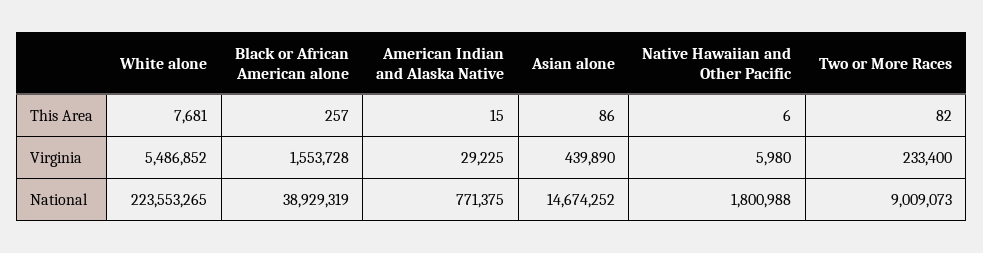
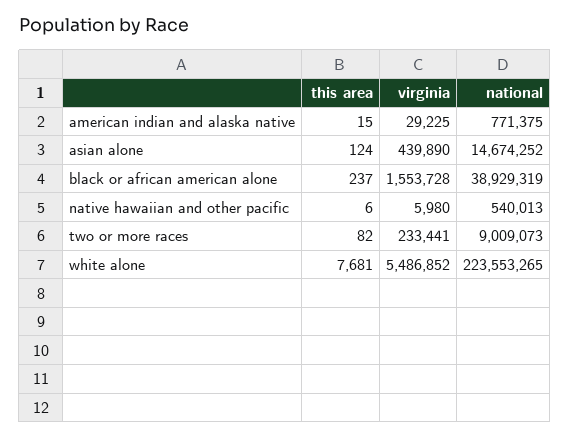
  {
    "White alone": {
      "This Area": 7681,
      "Virginia": 5486852,
      "National": 223553265
    },
    "Black or African American alone": {
-     "This Area": 257,
+     "This Area": 237,
      "Virginia": 1553728,
      "National": 38929319
    },
    "American Indian and Alaska Native": {
      "This Area": 15,
      "Virginia": 29225,
      "National": 771375
    },
    "Asian alone": {
-     "This Area": 86,
+     "This Area": 124,
      "Virginia": 439890,
      "National": 14674252
    },
    "Native Hawaiian and Other Pacific": {
      "This Area": 6,
      "Virginia": 5980,
-     "National": 1800988
+     "National": 540013
    },
    "Two or More Races": {
      "This Area": 82,
-     "Virginia": 233400,
+     "Virginia": 233441,
      "National": 9009073
    }
  }

